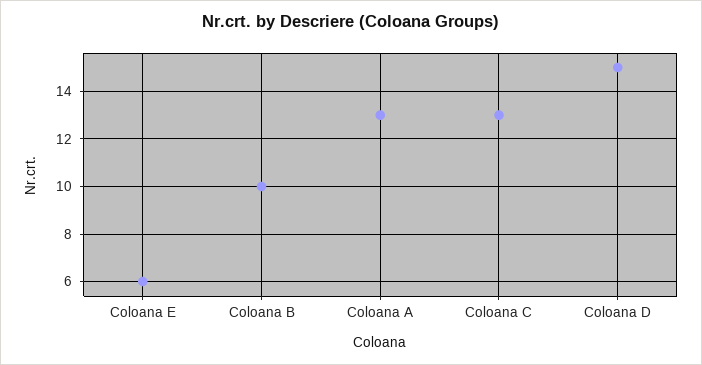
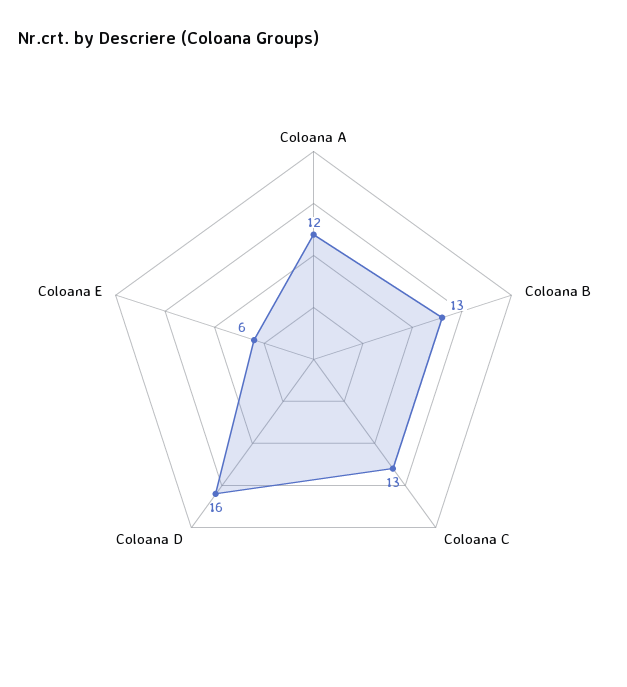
  {
    "Coloana E": 6,
-   "Coloana B": 10,
+   "Coloana B": 13,
-   "Coloana A": 13,
+   "Coloana A": 12,
    "Coloana C": 13,
-   "Coloana D": 15
+   "Coloana D": 16
  }

